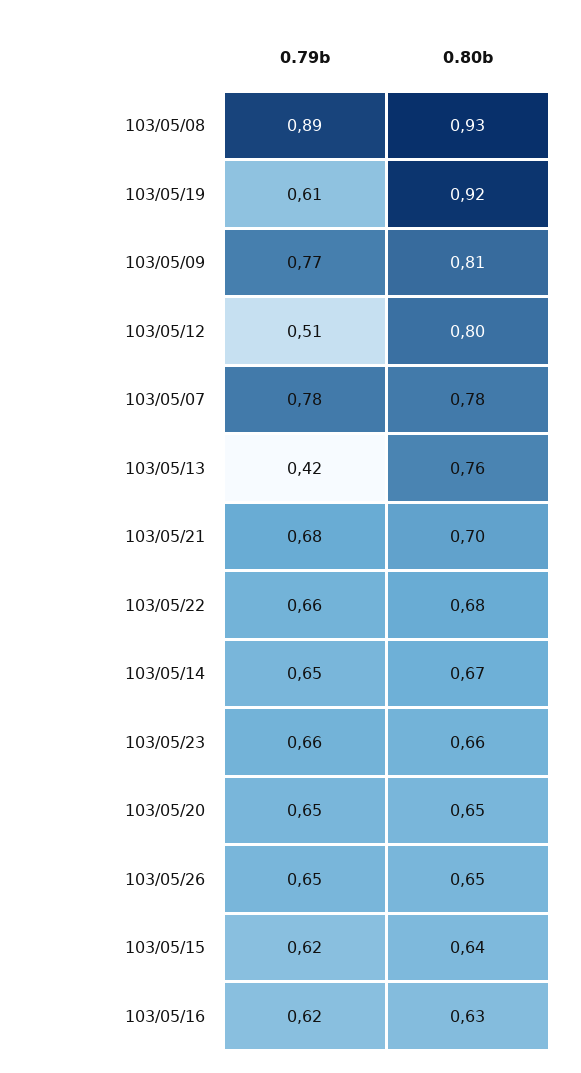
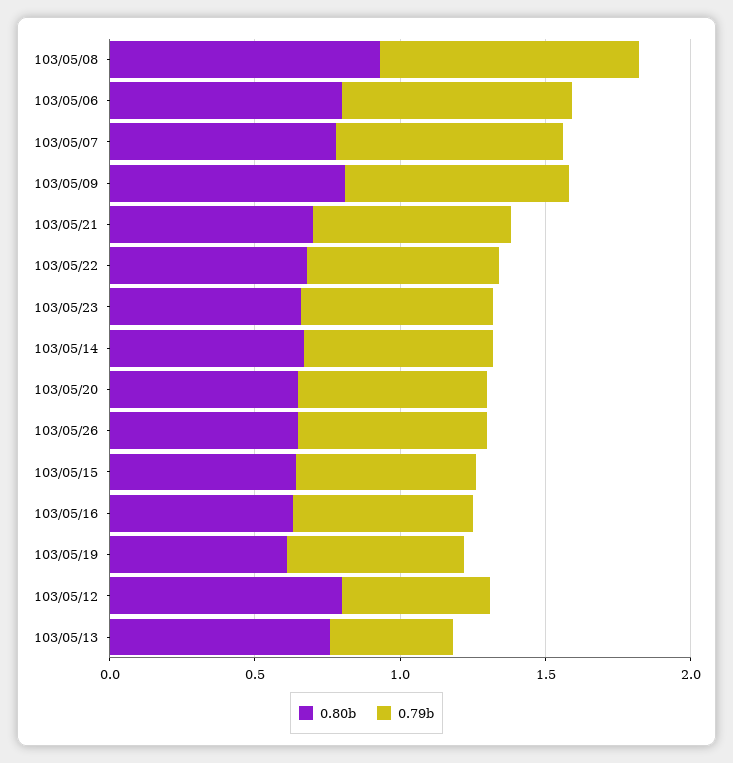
  {
    "0.79b": {
      "103/05/08": 0.89,
      "103/05/19": 0.61,
      "103/05/09": 0.77,
      "103/05/12": 0.51,
      "103/05/07": 0.78,
      "103/05/13": 0.42,
      "103/05/21": 0.68,
      "103/05/22": 0.66,
      "103/05/14": 0.65,
      "103/05/23": 0.66,
      "103/05/20": 0.65,
      "103/05/26": 0.65,
      "103/05/15": 0.62,
-     "103/05/16": 0.62
+     "103/05/16": 0.62,
+     "103/05/06": 0.8
    },
    "0.80b": {
      "103/05/08": 0.93,
-     "103/05/19": 0.92,
+     "103/05/19": 0.6,
      "103/05/09": 0.81,
      "103/05/12": 0.8,
      "103/05/07": 0.78,
      "103/05/13": 0.76,
      "103/05/21": 0.7,
      "103/05/22": 0.68,
      "103/05/14": 0.67,
      "103/05/23": 0.66,
      "103/05/20": 0.65,
      "103/05/26": 0.65,
      "103/05/15": 0.64,
-     "103/05/16": 0.63
+     "103/05/16": 0.63,
+     "103/05/06": 0.8
    }
  }

